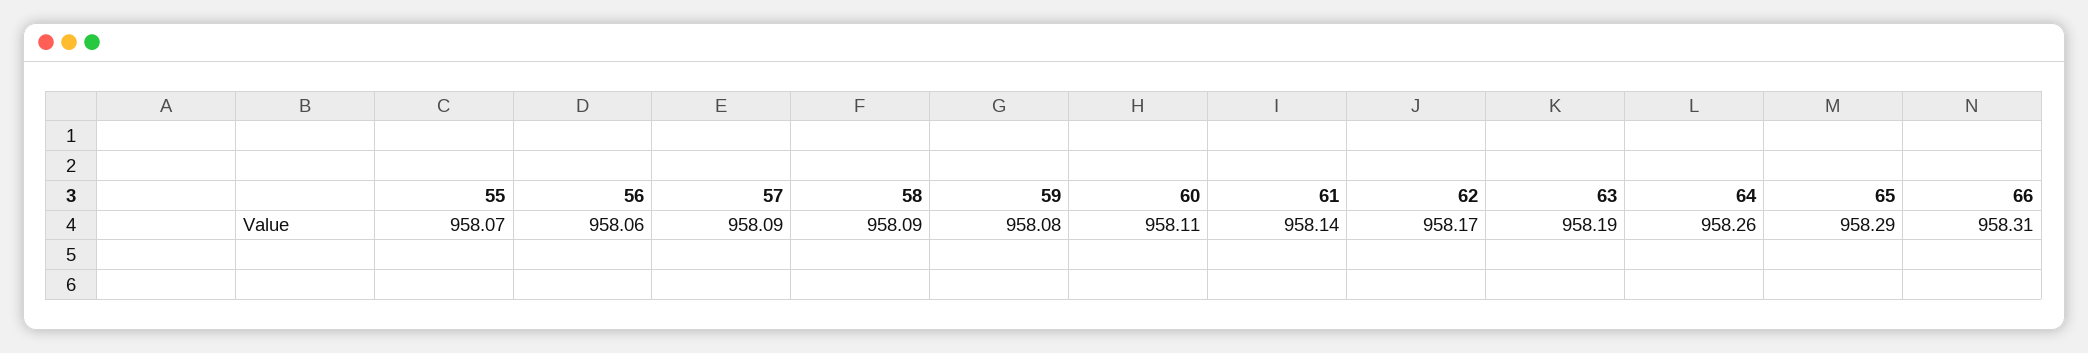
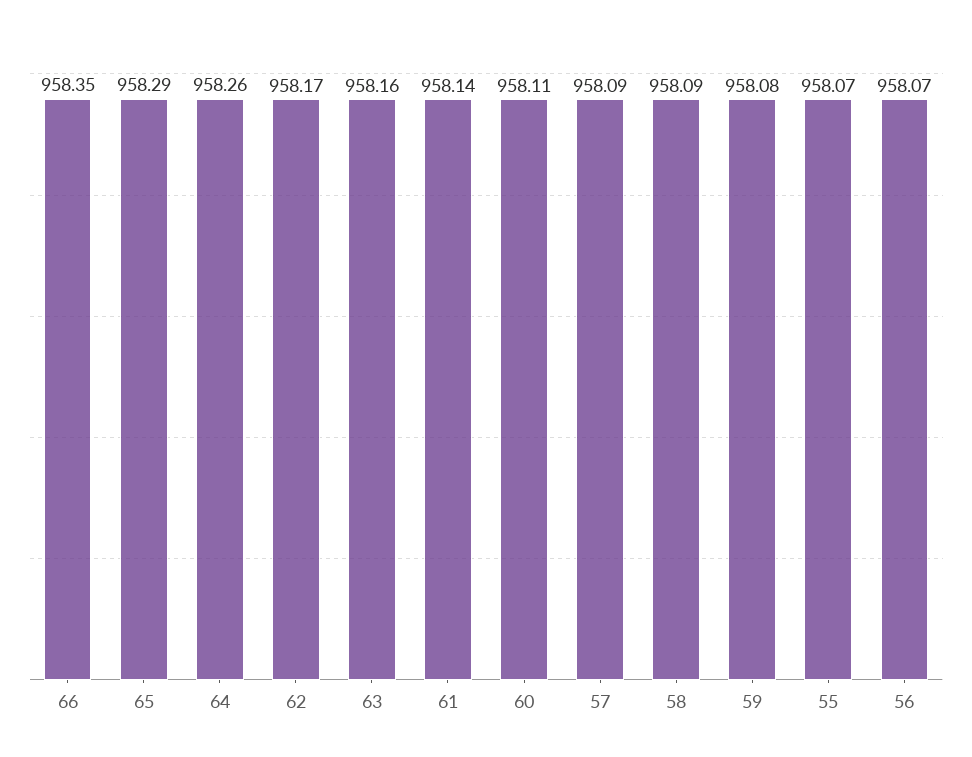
  {
    "55": 958.07,
-   "56": 958.06,
+   "56": 958.07,
    "57": 958.09,
    "58": 958.09,
    "59": 958.08,
    "60": 958.11,
    "61": 958.14,
    "62": 958.17,
-   "63": 958.19,
+   "63": 958.16,
    "64": 958.26,
    "65": 958.29,
-   "66": 958.31
+   "66": 958.35
  }

